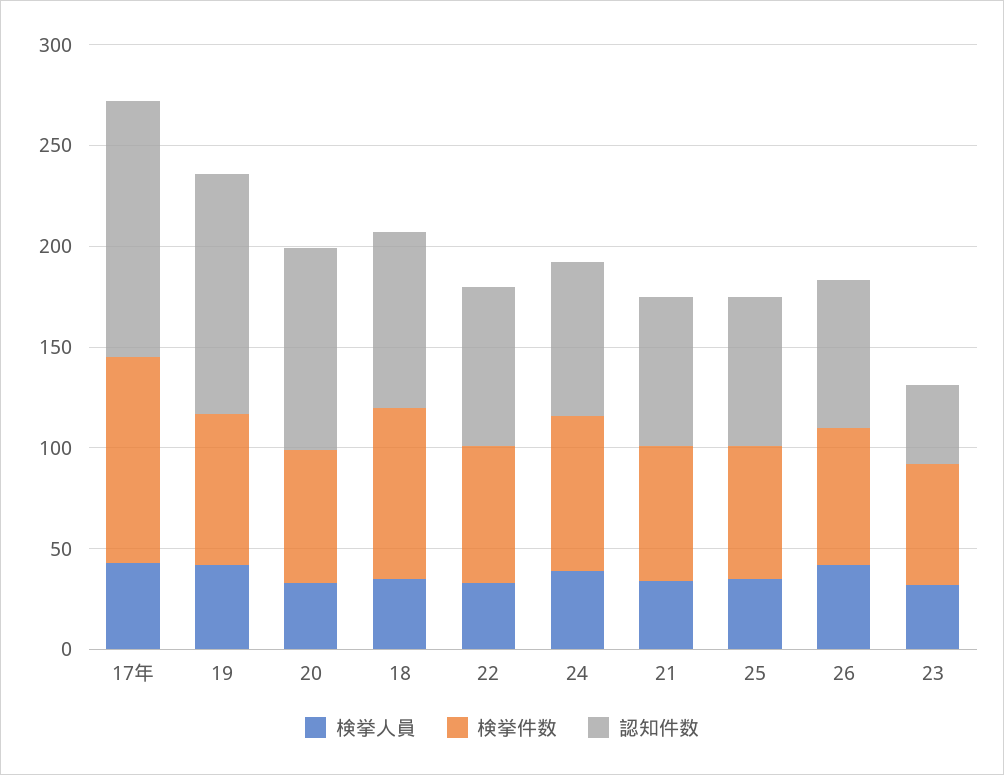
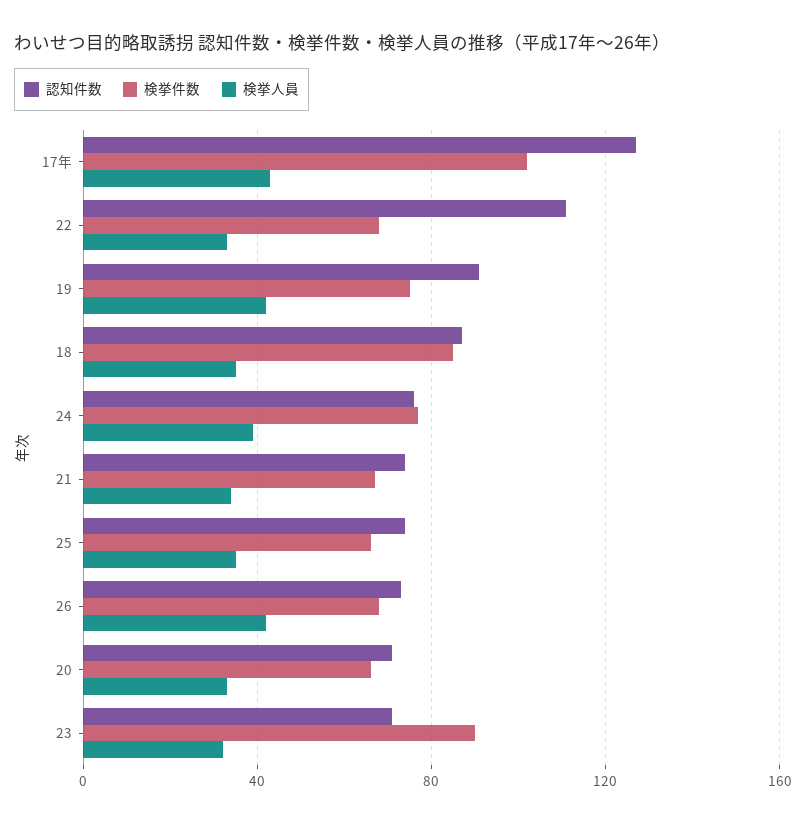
  {
    "検挙人員": {
      "17年": 45,
      "19": 40,
      "20": 35,
      "18": 35,
      "22": 35,
      "24": 40,
      "21": 35,
      "25": 35,
      "26": 40,
      "23": 30
    },
    "検挙件数": {
      "17年": 100,
      "19": 75,
      "20": 65,
      "18": 85,
      "22": 70,
      "24": 75,
      "21": 65,
      "25": 65,
      "26": 70,
-     "23": 60
+     "23": 90
    },
    "認知件数": {
      "17年": 125,
-     "19": 120,
+     "19": 90,
-     "20": 100,
+     "20": 70,
      "18": 85,
-     "22": 80,
+     "22": 110,
      "24": 75,
      "21": 75,
      "25": 75,
      "26": 75,
-     "23": 40
+     "23": 70
    }
  }

